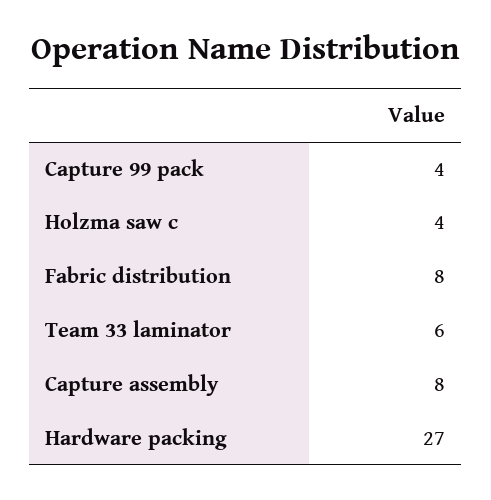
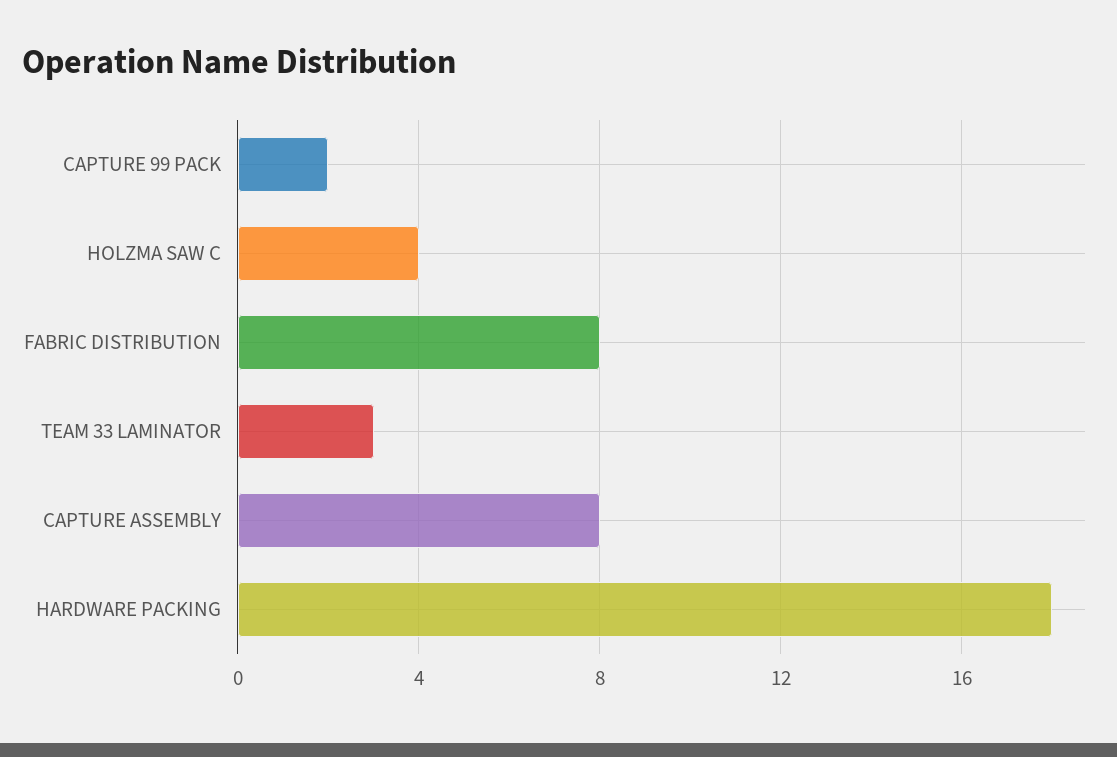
  {
-   "Capture 99 pack": 4,
+   "Capture 99 pack": 2,
    "Holzma saw c": 4,
    "Fabric distribution": 8,
-   "Team 33 laminator": 6,
+   "Team 33 laminator": 3,
    "Capture assembly": 8,
-   "Hardware packing": 27
+   "Hardware packing": 18
  }

